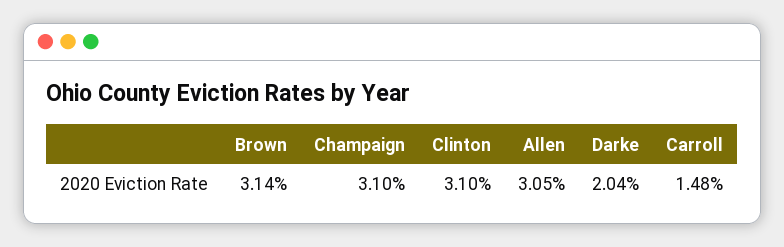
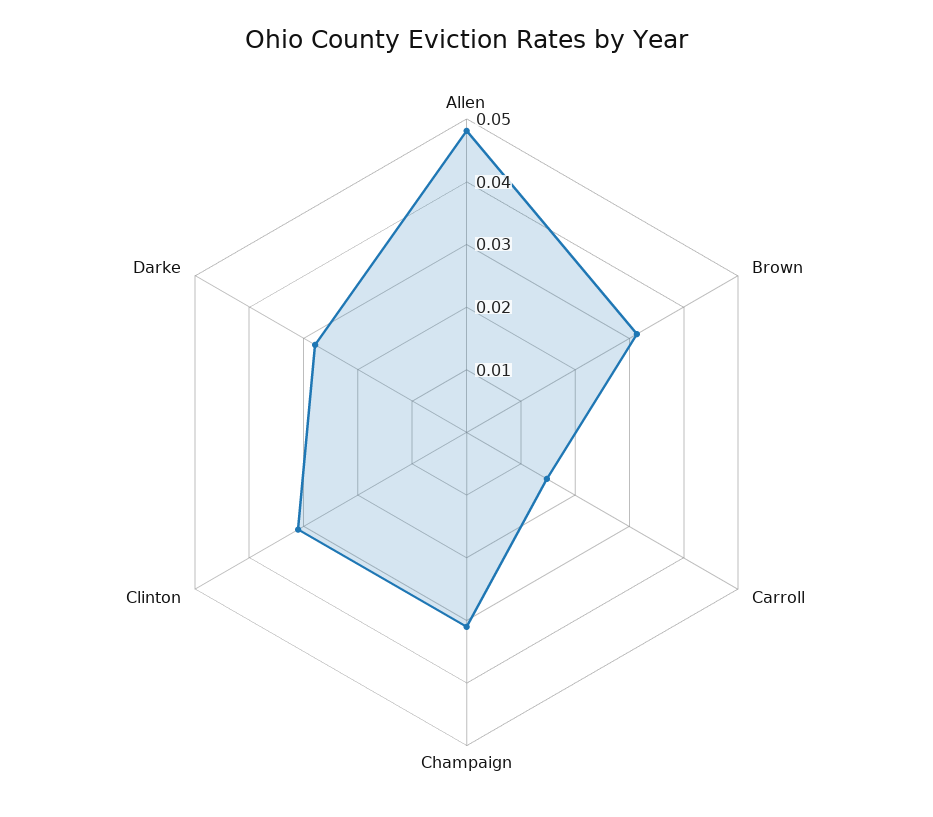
  {
    "Brown": 0.0314,
    "Champaign": 0.031,
    "Clinton": 0.031,
-   "Allen": 0.0305,
+   "Allen": 0.048,
-   "Darke": 0.0204,
+   "Darke": 0.028,
    "Carroll": 0.0148
  }

